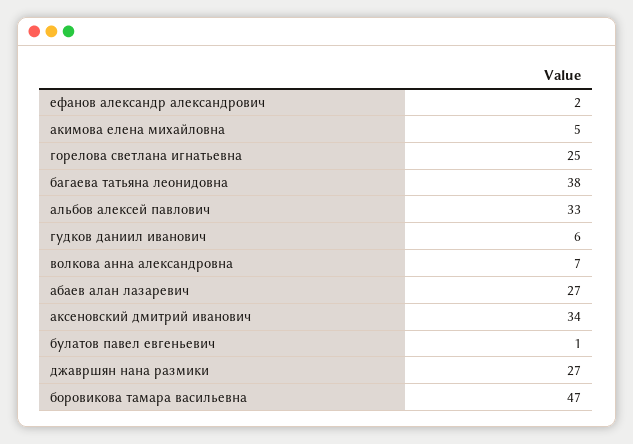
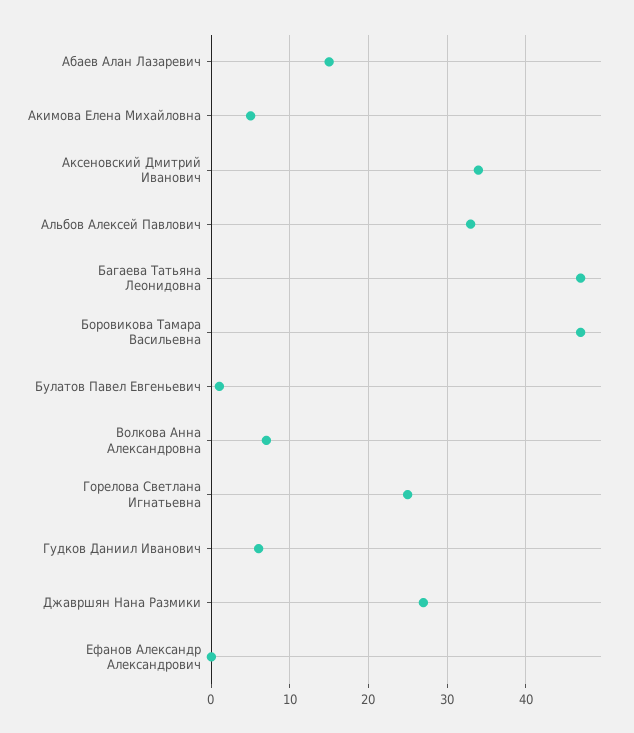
  {
-   "ефанов александр александрович": 2,
+   "ефанов александр александрович": 0,
    "акимова елена михайловна": 5,
    "горелова светлана игнатьевна": 25,
-   "багаева татьяна леонидовна": 38,
+   "багаева татьяна леонидовна": 47,
    "альбов алексей павлович": 33,
    "гудков даниил иванович": 6,
    "волкова анна александровна": 7,
-   "абаев алан лазаревич": 27,
+   "абаев алан лазаревич": 15,
    "аксеновский дмитрий иванович": 34,
    "булатов павел евгеньевич": 1,
    "джавршян нана размики": 27,
    "боровикова тамара васильевна": 47
  }

